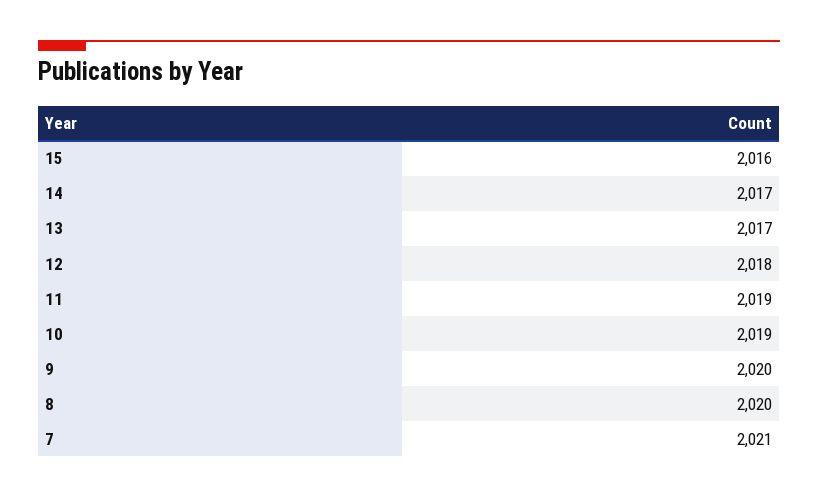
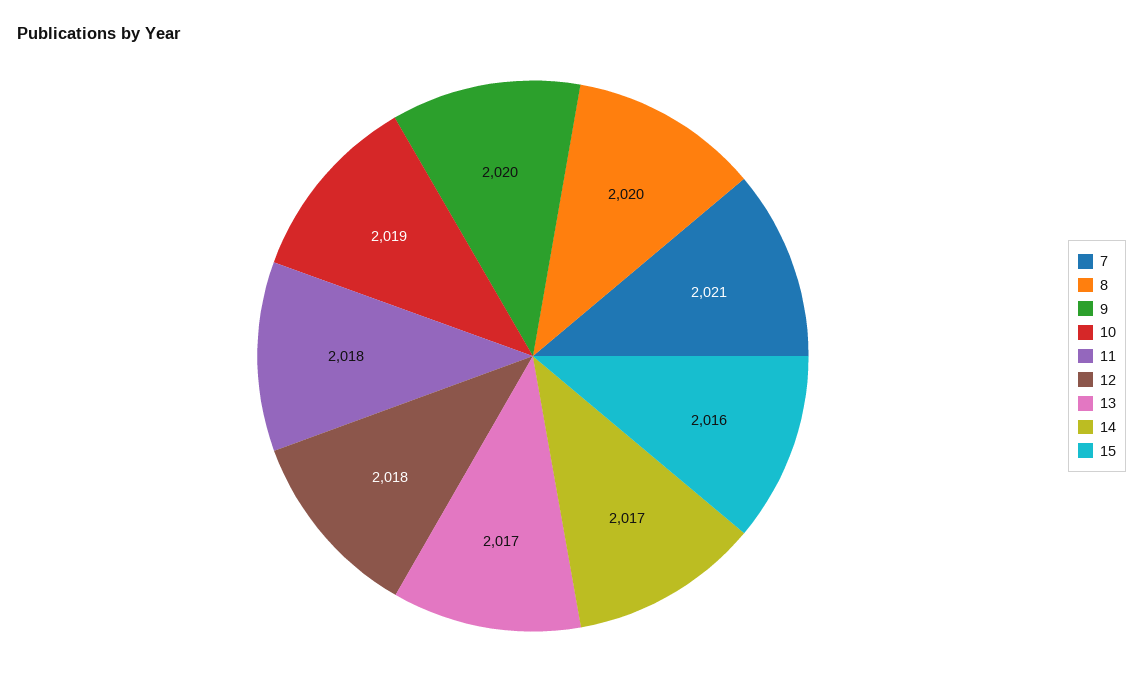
  {
    "15": 2016,
    "14": 2017,
    "13": 2017,
    "12": 2018,
-   "11": 2019,
+   "11": 2018,
    "10": 2019,
    "9": 2020,
    "8": 2020,
    "7": 2021
  }

